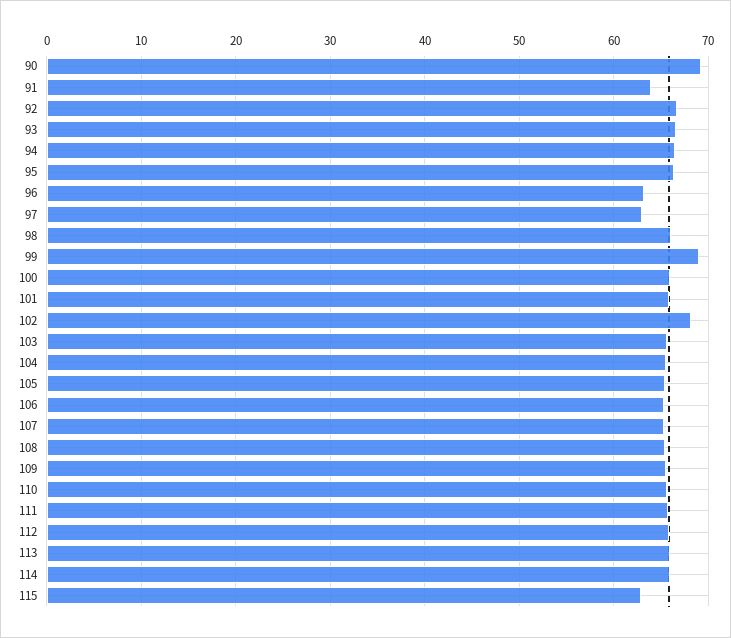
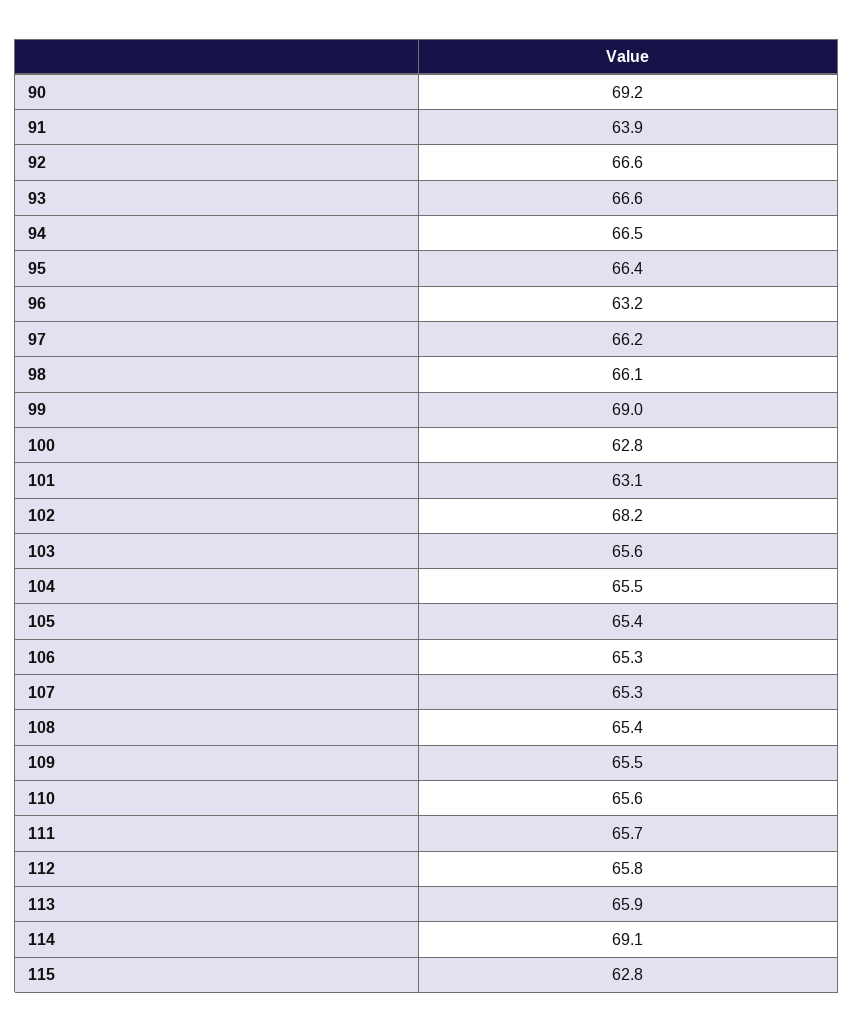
  {
    "90": 69.2,
    "91": 63.9,
    "92": 66.6,
    "93": 66.6,
    "94": 66.5,
    "95": 66.4,
    "96": 63.2,
-   "97": 63,
+   "97": 66.2,
    "98": 66.1,
    "99": 69,
-   "100": 66,
+   "100": 62.8,
-   "101": 66,
+   "101": 63.1,
    "102": 68.2,
    "103": 65.6,
    "104": 65.5,
    "105": 65.4,
    "106": 65.3,
    "107": 65.3,
    "108": 65.4,
    "109": 65.5,
    "110": 65.6,
    "111": 65.7,
    "112": 65.8,
    "113": 65.9,
-   "114": 66,
+   "114": 69.1,
    "115": 62.8
  }

